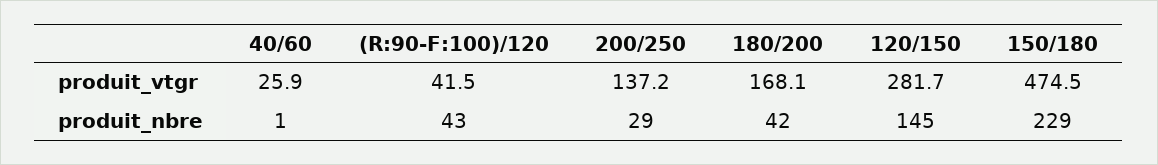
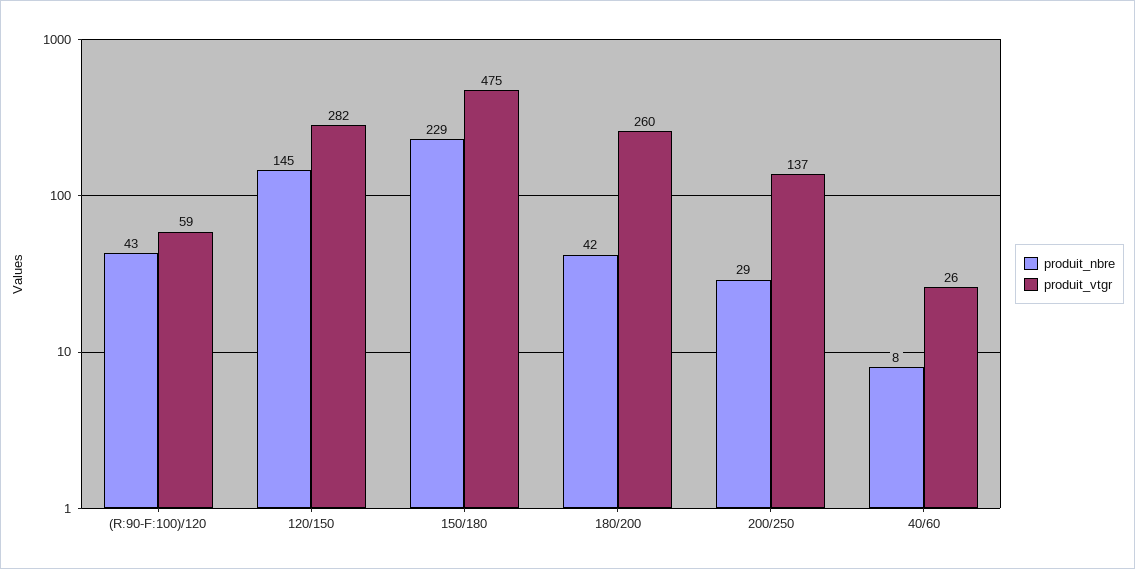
  {
    "produit_vtgr": {
      "40/60": 25.9,
-     "(R:90-F:100)/120": 41.5,
+     "(R:90-F:100)/120": 59,
      "200/250": 137.2,
-     "180/200": 168.1,
+     "180/200": 260,
      "120/150": 281.7,
      "150/180": 474.5
    },
    "produit_nbre": {
-     "40/60": 1,
+     "40/60": 8,
      "(R:90-F:100)/120": 43,
      "200/250": 29,
      "180/200": 42,
      "120/150": 145,
      "150/180": 229
    }
  }

